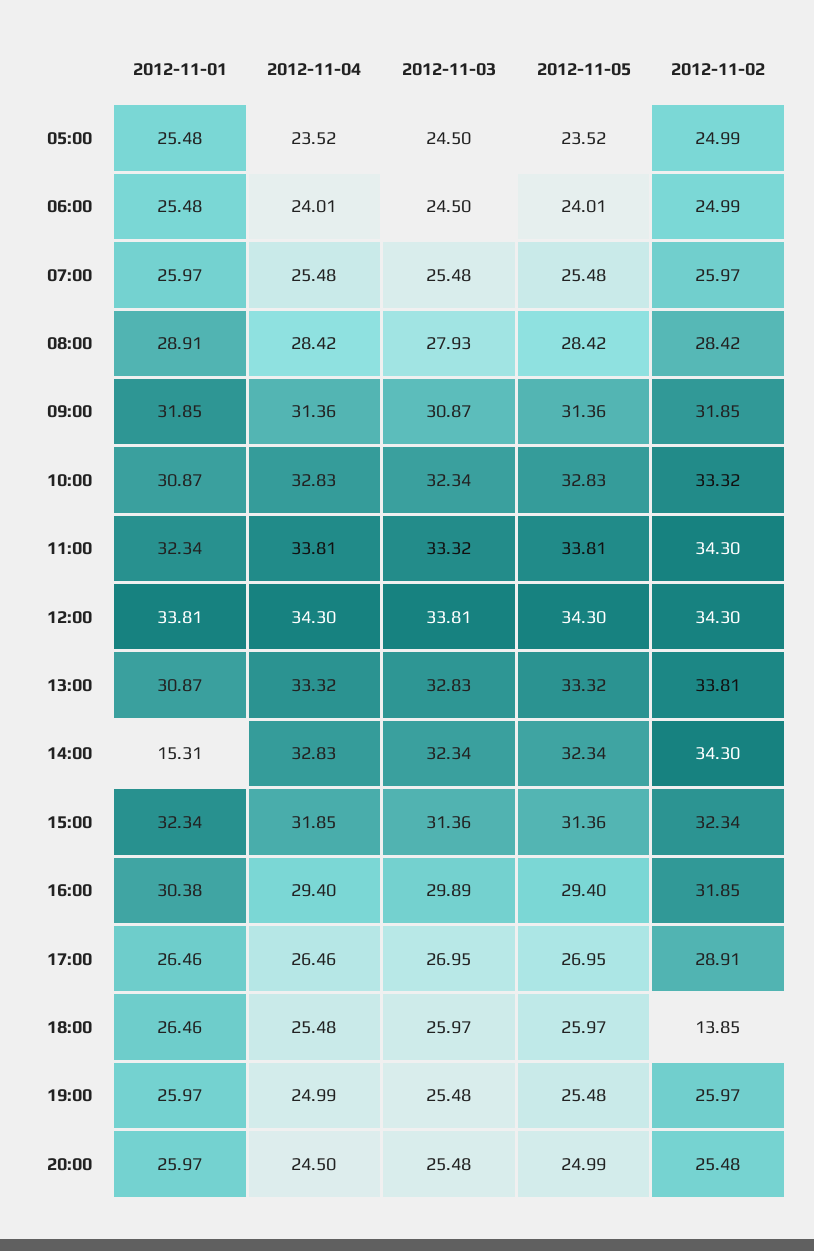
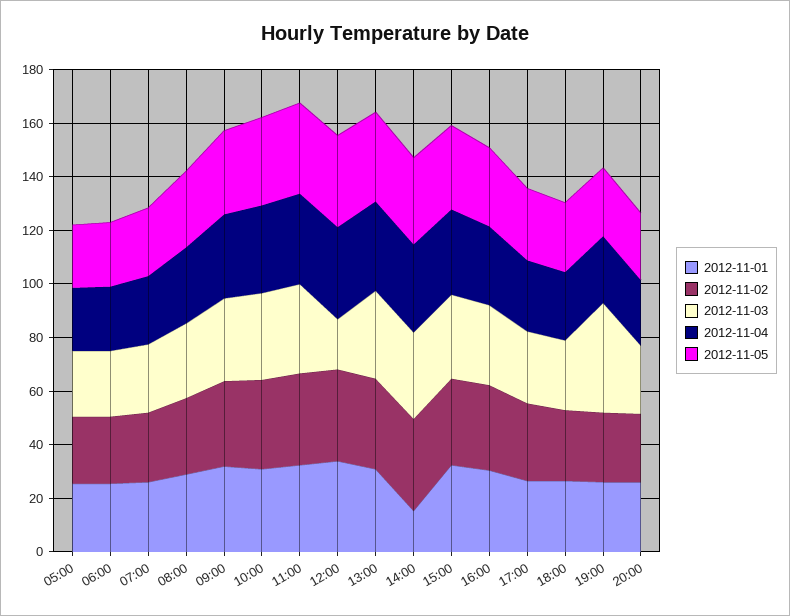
  {
    "2012-11-01": {
      "05:00": 25.48,
      "06:00": 25.48,
      "07:00": 25.97,
      "08:00": 28.91,
      "09:00": 31.85,
      "10:00": 30.87,
      "11:00": 32.34,
      "12:00": 33.81,
      "13:00": 30.87,
      "14:00": 15.31,
      "15:00": 32.34,
      "16:00": 30.38,
      "17:00": 26.46,
      "18:00": 26.46,
      "19:00": 25.97,
      "20:00": 25.97
    },
    "2012-11-04": {
      "05:00": 23.52,
      "06:00": 24.01,
      "07:00": 25.48,
      "08:00": 28.42,
      "09:00": 31.36,
      "10:00": 32.83,
      "11:00": 33.81,
      "12:00": 34.3,
      "13:00": 33.32,
      "14:00": 32.83,
      "15:00": 31.85,
      "16:00": 29.4,
      "17:00": 26.46,
      "18:00": 25.48,
      "19:00": 24.99,
      "20:00": 24.5
    },
    "2012-11-03": {
      "05:00": 24.5,
      "06:00": 24.5,
      "07:00": 25.48,
      "08:00": 27.93,
      "09:00": 30.87,
      "10:00": 32.34,
      "11:00": 33.32,
-     "12:00": 33.81,
+     "12:00": 20,
      "13:00": 32.83,
      "14:00": 32.34,
      "15:00": 31.36,
      "16:00": 29.89,
      "17:00": 26.95,
      "18:00": 25.97,
-     "19:00": 25.48,
+     "19:00": 40,
      "20:00": 25.48
    },
    "2012-11-05": {
      "05:00": 23.52,
      "06:00": 24.01,
      "07:00": 25.48,
      "08:00": 28.42,
      "09:00": 31.36,
      "10:00": 32.83,
      "11:00": 33.81,
      "12:00": 34.3,
      "13:00": 33.32,
      "14:00": 32.34,
      "15:00": 31.36,
      "16:00": 29.4,
      "17:00": 26.95,
      "18:00": 25.97,
      "19:00": 25.48,
      "20:00": 24.99
    },
    "2012-11-02": {
      "05:00": 24.99,
      "06:00": 24.99,
      "07:00": 25.97,
      "08:00": 28.42,
      "09:00": 31.85,
      "10:00": 33.32,
      "11:00": 34.3,
      "12:00": 34.3,
      "13:00": 33.81,
      "14:00": 34.3,
      "15:00": 32.34,
      "16:00": 31.85,
      "17:00": 28.91,
-     "18:00": 13.85,
+     "18:00": 25,
      "19:00": 25.97,
      "20:00": 25.48
    }
  }

